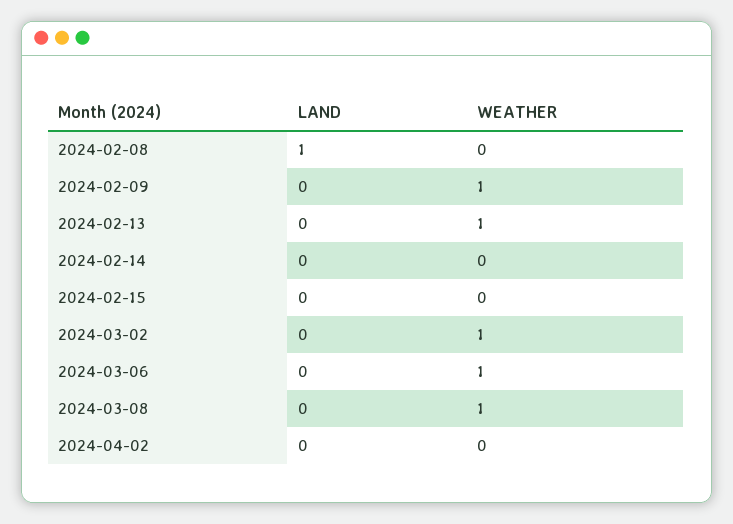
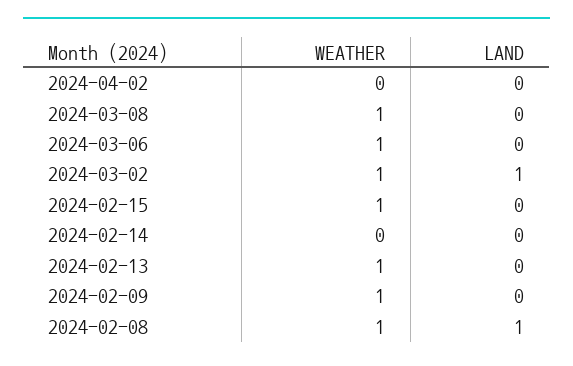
  {
    "LAND": {
      "2024-02-08": 1,
      "2024-02-09": 0,
      "2024-02-13": 0,
      "2024-02-14": 0,
      "2024-02-15": 0,
-     "2024-03-02": 0,
+     "2024-03-02": 1,
      "2024-03-06": 0,
      "2024-03-08": 0,
      "2024-04-02": 0
    },
    "WEATHER": {
-     "2024-02-08": 0,
+     "2024-02-08": 1,
      "2024-02-09": 1,
      "2024-02-13": 1,
      "2024-02-14": 0,
-     "2024-02-15": 0,
+     "2024-02-15": 1,
      "2024-03-02": 1,
      "2024-03-06": 1,
      "2024-03-08": 1,
      "2024-04-02": 0
    }
  }

